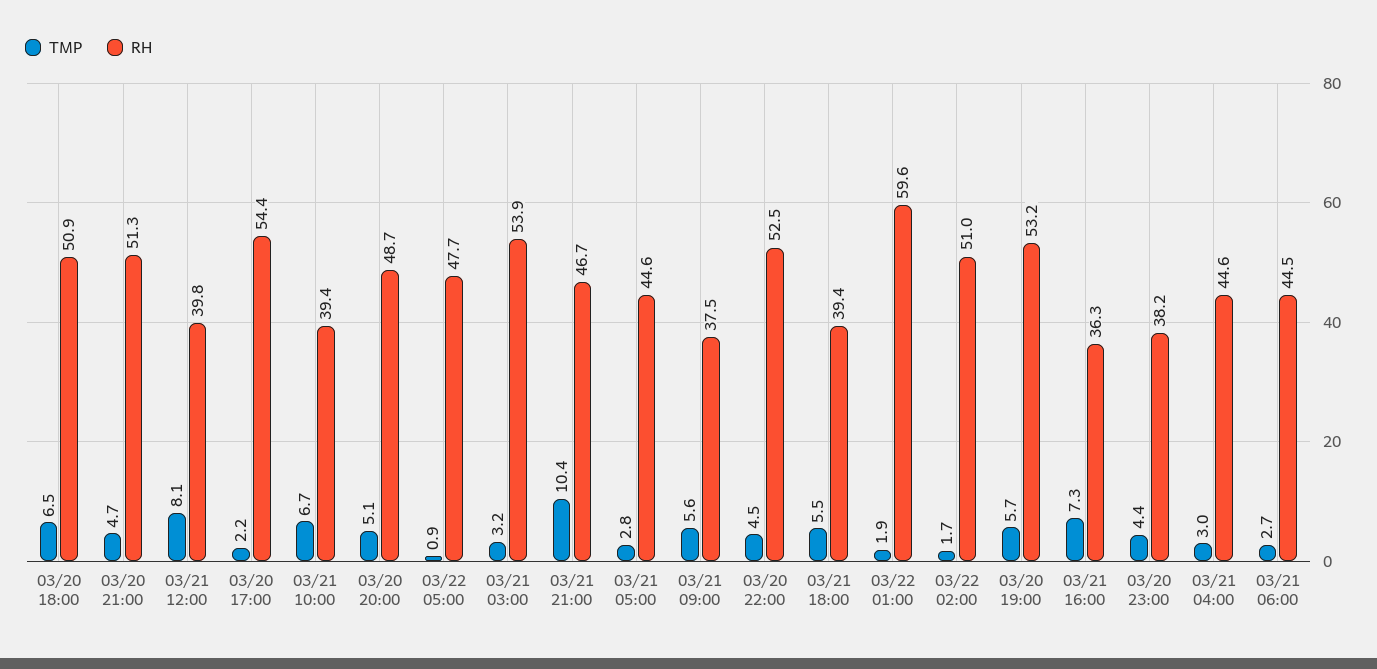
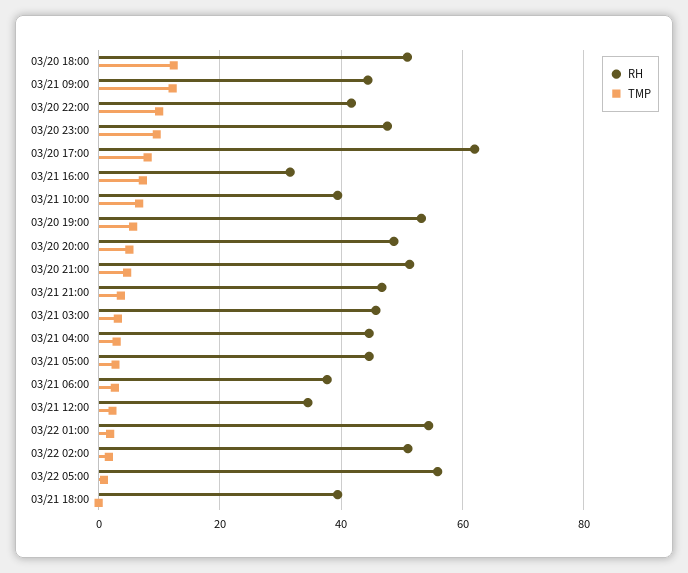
  {
    "TMP": {
-     "03/20 18:00": 6.5,
+     "03/20 18:00": 12,
      "03/20 21:00": 4.7,
-     "03/21 12:00": 8.1,
+     "03/21 12:00": 2,
-     "03/20 17:00": 2.2,
+     "03/20 17:00": 8,
      "03/21 10:00": 6.7,
      "03/20 20:00": 5.1,
      "03/22 05:00": 0.9,
      "03/21 03:00": 3.2,
-     "03/21 21:00": 10.4,
+     "03/21 21:00": 4,
      "03/21 05:00": 2.8,
-     "03/21 09:00": 5.6,
+     "03/21 09:00": 12,
-     "03/20 22:00": 4.5,
+     "03/20 22:00": 10,
-     "03/21 18:00": 5.5,
+     "03/21 18:00": 0,
      "03/22 01:00": 1.9,
      "03/22 02:00": 1.7,
      "03/20 19:00": 5.7,
      "03/21 16:00": 7.3,
-     "03/20 23:00": 4.4,
+     "03/20 23:00": 10,
      "03/21 04:00": 3,
      "03/21 06:00": 2.7
    },
    "RH": {
      "03/20 18:00": 50.9,
      "03/20 21:00": 51.3,
-     "03/21 12:00": 39.8,
+     "03/21 12:00": 34,
-     "03/20 17:00": 54.4,
+     "03/20 17:00": 62,
      "03/21 10:00": 39.4,
      "03/20 20:00": 48.7,
-     "03/22 05:00": 47.7,
+     "03/22 05:00": 56,
-     "03/21 03:00": 53.9,
+     "03/21 03:00": 46,
      "03/21 21:00": 46.7,
      "03/21 05:00": 44.6,
-     "03/21 09:00": 37.5,
+     "03/21 09:00": 44,
-     "03/20 22:00": 52.5,
+     "03/20 22:00": 42,
      "03/21 18:00": 39.4,
-     "03/22 01:00": 59.6,
+     "03/22 01:00": 54,
      "03/22 02:00": 51,
      "03/20 19:00": 53.2,
-     "03/21 16:00": 36.3,
+     "03/21 16:00": 32,
-     "03/20 23:00": 38.2,
+     "03/20 23:00": 48,
      "03/21 04:00": 44.6,
-     "03/21 06:00": 44.5
+     "03/21 06:00": 38
    }
  }

